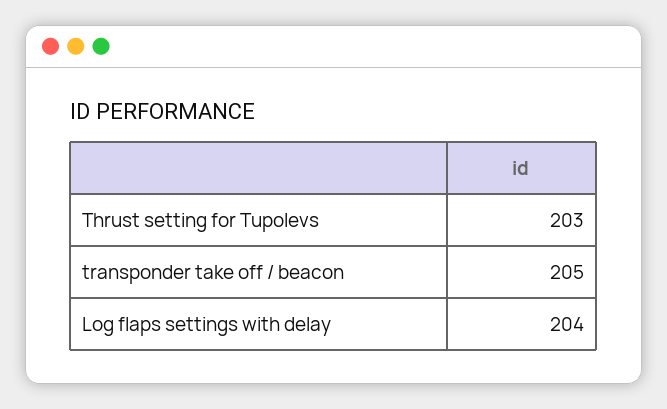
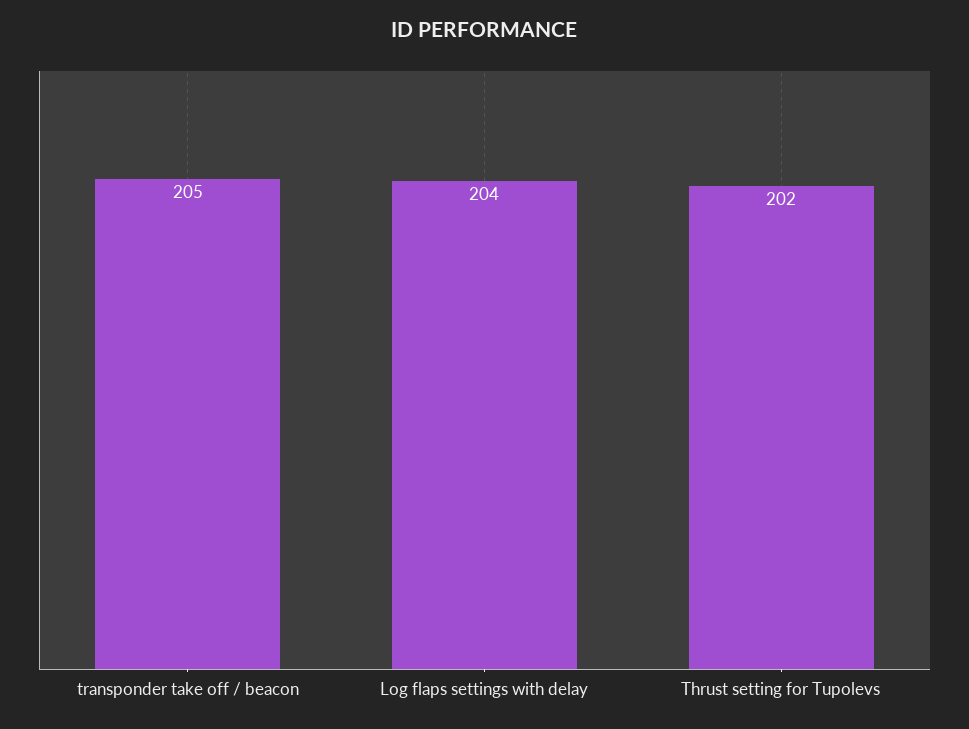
  {
-   "Thrust setting for Tupolevs": 203,
+   "Thrust setting for Tupolevs": 202,
    "transponder take off / beacon": 205,
    "Log flaps settings with delay": 204
  }

